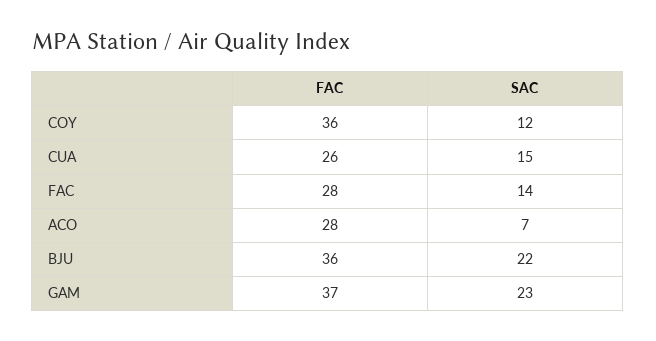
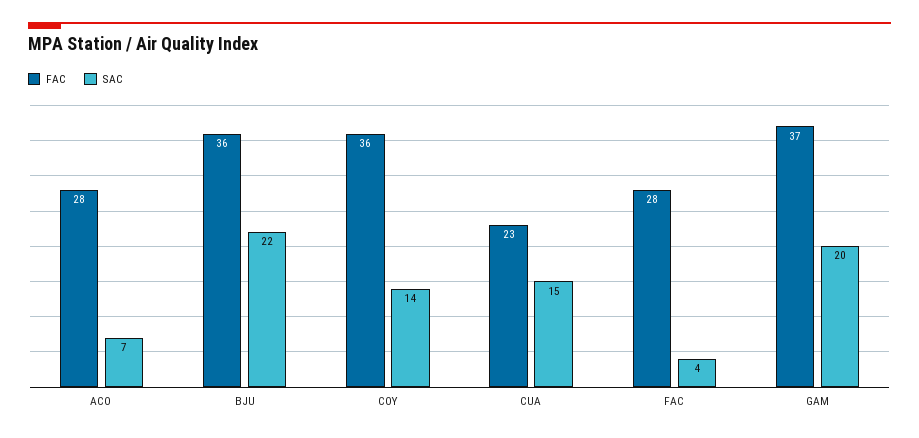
  {
    "FAC": {
      "COY": 36,
-     "CUA": 26,
+     "CUA": 23,
      "FAC": 28,
      "ACO": 28,
      "BJU": 36,
      "GAM": 37
    },
    "SAC": {
-     "COY": 12,
+     "COY": 14,
      "CUA": 15,
-     "FAC": 14,
+     "FAC": 4,
      "ACO": 7,
      "BJU": 22,
-     "GAM": 23
+     "GAM": 20
    }
  }

